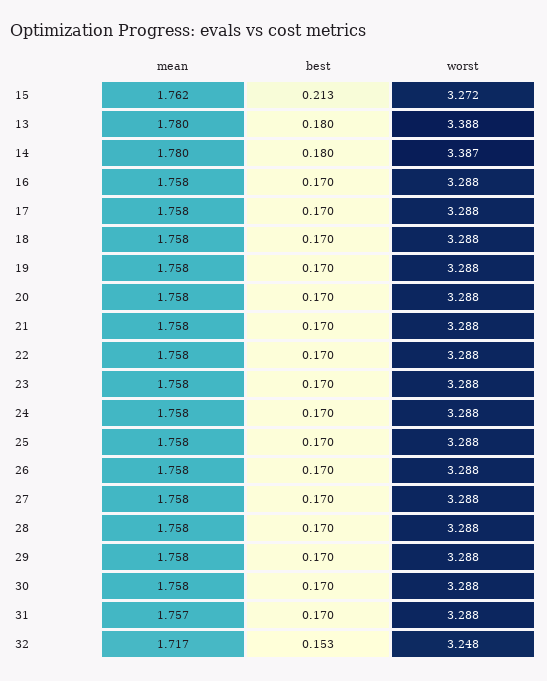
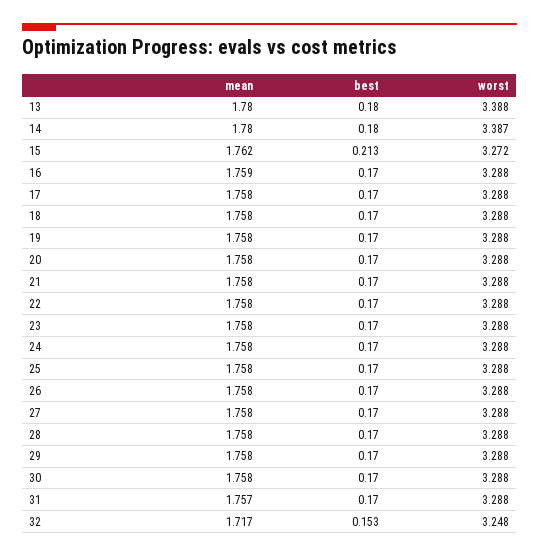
  {
    "mean": {
      "15": 1.762,
      "13": 1.78,
      "14": 1.78,
-     "16": 1.758,
+     "16": 1.759,
      "17": 1.758,
      "18": 1.758,
      "19": 1.758,
      "20": 1.758,
      "21": 1.758,
      "22": 1.758,
      "23": 1.758,
      "24": 1.758,
      "25": 1.758,
      "26": 1.758,
      "27": 1.758,
      "28": 1.758,
      "29": 1.758,
      "30": 1.758,
      "31": 1.757,
      "32": 1.717
    },
    "best": {
      "15": 0.213,
      "13": 0.18,
      "14": 0.18,
      "16": 0.17,
      "17": 0.17,
      "18": 0.17,
      "19": 0.17,
      "20": 0.17,
      "21": 0.17,
      "22": 0.17,
      "23": 0.17,
      "24": 0.17,
      "25": 0.17,
      "26": 0.17,
      "27": 0.17,
      "28": 0.17,
      "29": 0.17,
      "30": 0.17,
      "31": 0.17,
      "32": 0.153
    },
    "worst": {
      "15": 3.272,
      "13": 3.388,
      "14": 3.387,
      "16": 3.288,
      "17": 3.288,
      "18": 3.288,
      "19": 3.288,
      "20": 3.288,
      "21": 3.288,
      "22": 3.288,
      "23": 3.288,
      "24": 3.288,
      "25": 3.288,
      "26": 3.288,
      "27": 3.288,
      "28": 3.288,
      "29": 3.288,
      "30": 3.288,
      "31": 3.288,
      "32": 3.248
    }
  }

